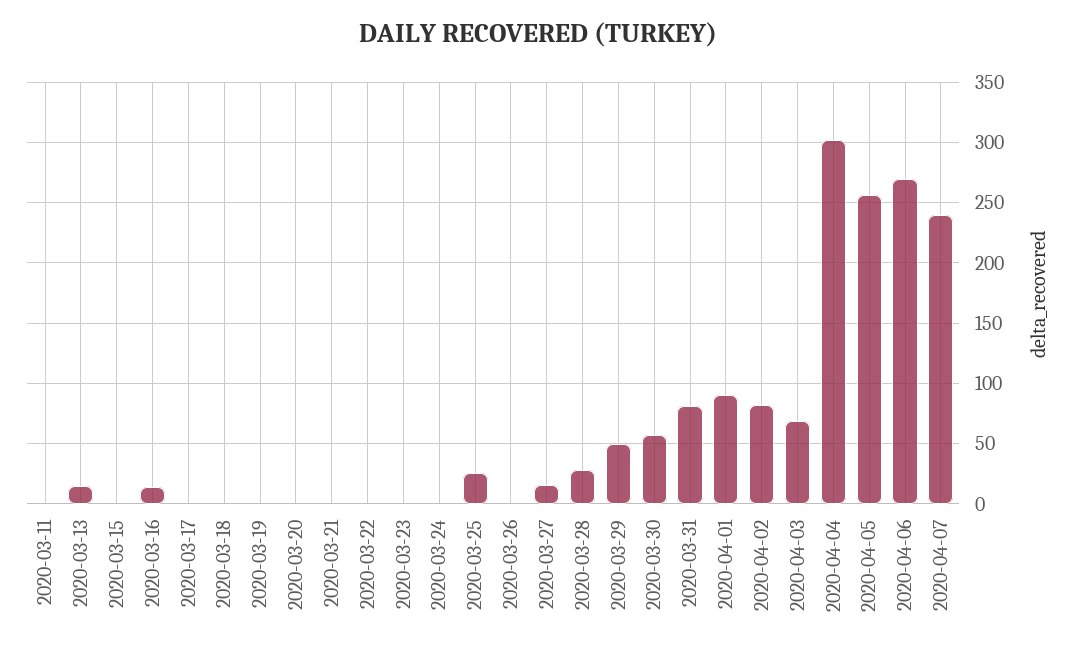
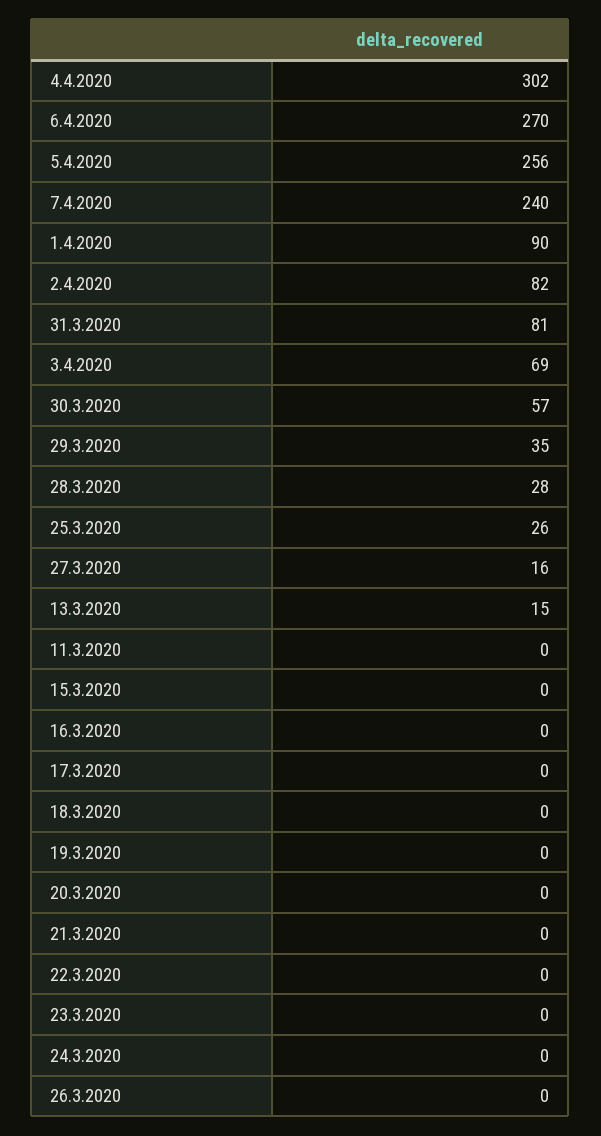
  {
    "2020-03-11": 0,
    "2020-03-13": 15,
    "2020-03-15": 0,
-   "2020-03-16": 15,
+   "2020-03-16": 0,
    "2020-03-17": 0,
    "2020-03-18": 0,
    "2020-03-19": 0,
    "2020-03-20": 0,
    "2020-03-21": 0,
    "2020-03-22": 0,
    "2020-03-23": 0,
    "2020-03-24": 0,
    "2020-03-25": 26,
    "2020-03-26": 0,
    "2020-03-27": 16,
    "2020-03-28": 28,
-   "2020-03-29": 50,
+   "2020-03-29": 35,
    "2020-03-30": 57,
    "2020-03-31": 81,
    "2020-04-01": 90,
    "2020-04-02": 82,
    "2020-04-03": 69,
    "2020-04-04": 302,
    "2020-04-05": 256,
    "2020-04-06": 270,
    "2020-04-07": 240
  }

